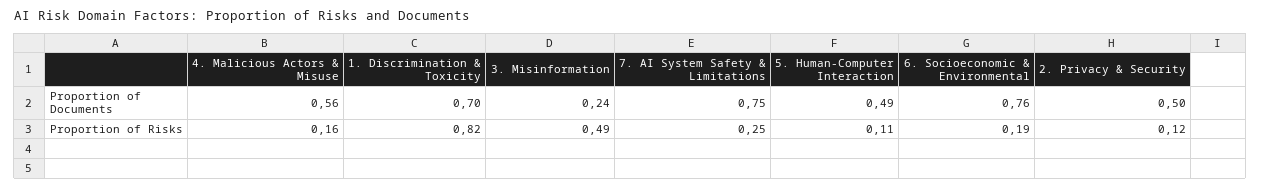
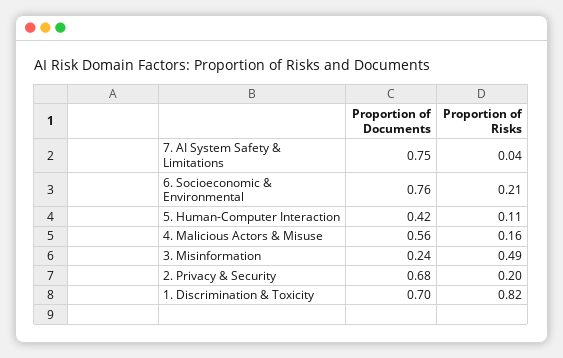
  {
    "4. Malicious Actors & Misuse": {
      "Proportion of Documents": 0.56,
      "Proportion of Risks": 0.16
    },
    "1. Discrimination & Toxicity": {
      "Proportion of Documents": 0.7,
      "Proportion of Risks": 0.82
    },
    "3. Misinformation": {
      "Proportion of Documents": 0.24,
      "Proportion of Risks": 0.49
    },
    "7. AI System Safety & Limitations": {
      "Proportion of Documents": 0.75,
-     "Proportion of Risks": 0.25
+     "Proportion of Risks": 0.04
    },
    "5. Human-Computer Interaction": {
-     "Proportion of Documents": 0.49,
+     "Proportion of Documents": 0.42,
      "Proportion of Risks": 0.11
    },
    "6. Socioeconomic & Environmental": {
      "Proportion of Documents": 0.76,
-     "Proportion of Risks": 0.19
+     "Proportion of Risks": 0.21
    },
    "2. Privacy & Security": {
-     "Proportion of Documents": 0.5,
+     "Proportion of Documents": 0.68,
-     "Proportion of Risks": 0.12
+     "Proportion of Risks": 0.2
    }
  }

